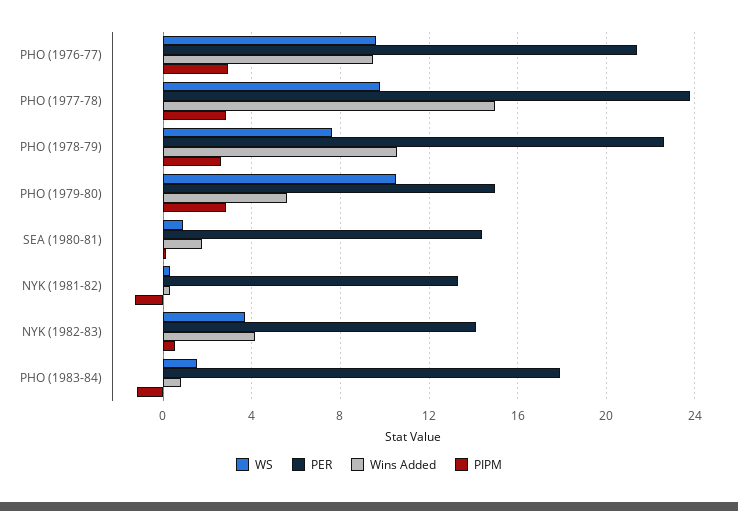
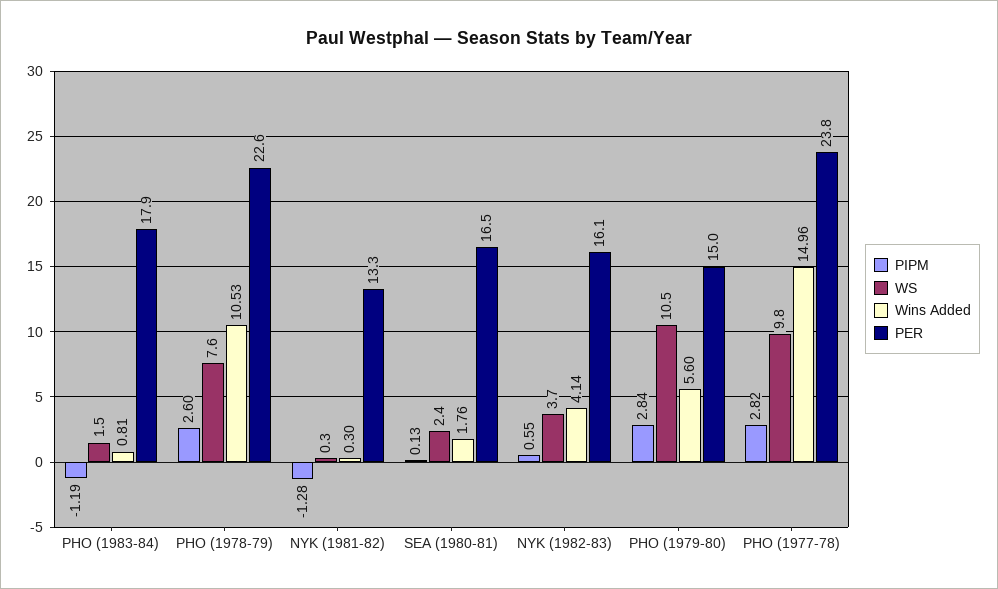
  {
    "WS": {
-     "PHO (1976-77)": 9.5,
      "PHO (1977-78)": 9.8,
      "PHO (1978-79)": 7.6,
      "PHO (1979-80)": 10.5,
-     "SEA (1980-81)": 1,
+     "SEA (1980-81)": 2.4,
      "NYK (1981-82)": 0.3,
      "NYK (1982-83)": 3.7,
      "PHO (1983-84)": 1.5
    },
    "PER": {
-     "PHO (1976-77)": 21.5,
      "PHO (1977-78)": 23.8,
      "PHO (1978-79)": 22.6,
      "PHO (1979-80)": 15,
-     "SEA (1980-81)": 14.5,
+     "SEA (1980-81)": 16.5,
      "NYK (1981-82)": 13.3,
-     "NYK (1982-83)": 14,
+     "NYK (1982-83)": 16.1,
      "PHO (1983-84)": 17.9
    },
    "Wins Added": {
-     "PHO (1976-77)": 9.5,
      "PHO (1977-78)": 14.96,
      "PHO (1978-79)": 10.53,
      "PHO (1979-80)": 5.6,
      "SEA (1980-81)": 1.76,
      "NYK (1981-82)": 0.3,
      "NYK (1982-83)": 4.14,
      "PHO (1983-84)": 0.81
    },
    "PIPM": {
-     "PHO (1976-77)": 3,
      "PHO (1977-78)": 2.82,
      "PHO (1978-79)": 2.6,
      "PHO (1979-80)": 2.84,
      "SEA (1980-81)": 0.13,
      "NYK (1981-82)": -1.28,
      "NYK (1982-83)": 0.55,
      "PHO (1983-84)": -1.19
    }
  }

